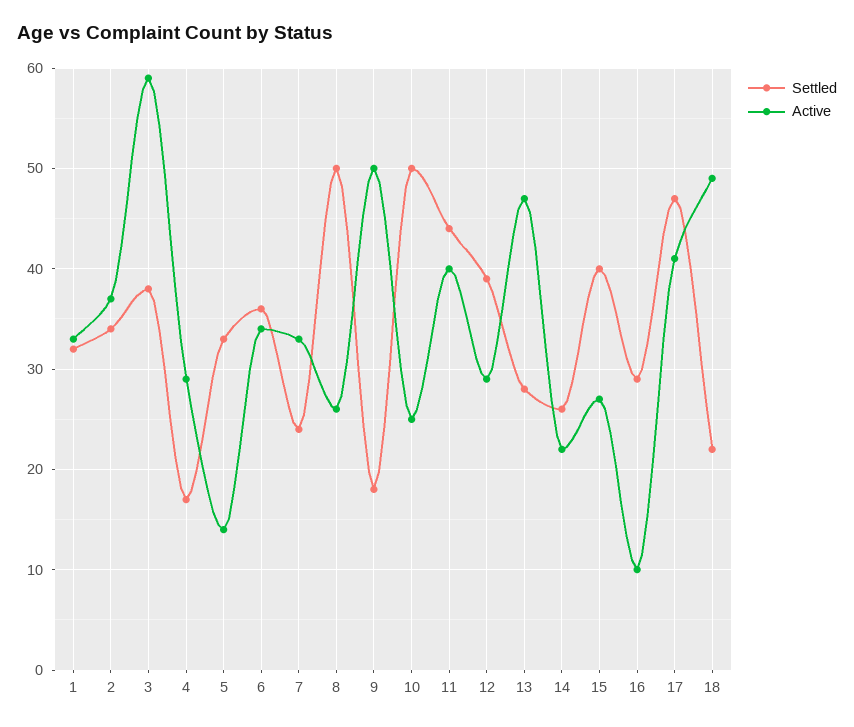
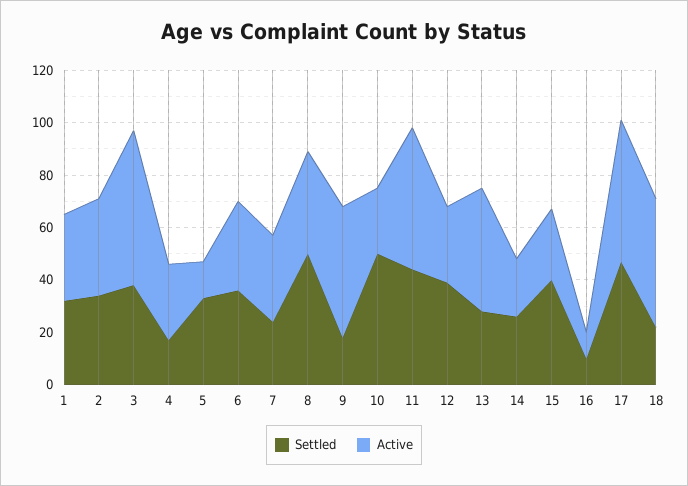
  {
    "Settled": {
      "1": 32,
      "2": 34,
      "3": 38,
      "4": 17,
      "5": 33,
      "6": 36,
      "7": 24,
      "8": 50,
      "9": 18,
      "10": 50,
      "11": 44,
      "12": 39,
      "13": 28,
      "14": 26,
      "15": 40,
-     "16": 29,
+     "16": 10,
      "17": 47,
      "18": 22
    },
    "Active": {
      "1": 33,
      "2": 37,
      "3": 59,
      "4": 29,
      "5": 14,
      "6": 34,
      "7": 33,
-     "8": 26,
+     "8": 40,
      "9": 50,
      "10": 25,
-     "11": 40,
+     "11": 55,
      "12": 29,
      "13": 47,
      "14": 22,
      "15": 27,
      "16": 10,
-     "17": 41,
+     "17": 55,
      "18": 49
    }
  }

